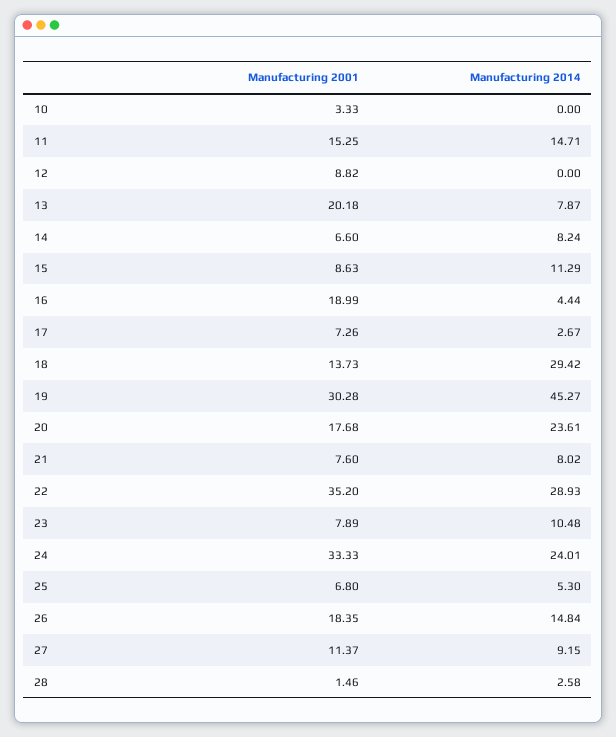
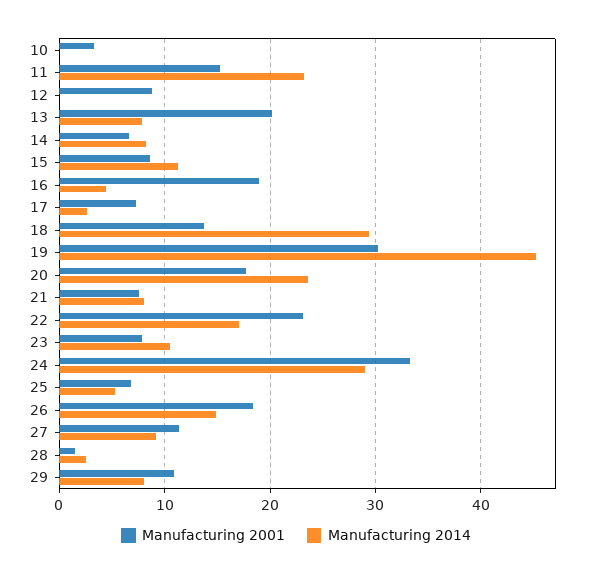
  {
    "Manufacturing 2001": {
      "10": 3.33,
      "11": 15.25,
      "12": 8.82,
      "13": 20.18,
      "14": 6.6,
      "15": 8.63,
      "16": 18.99,
      "17": 7.26,
      "18": 13.73,
      "19": 30.28,
      "20": 17.68,
      "21": 7.6,
-     "22": 35.2,
+     "22": 23,
      "23": 7.89,
      "24": 33.33,
      "25": 6.8,
      "26": 18.35,
      "27": 11.37,
-     "28": 1.46
+     "28": 1.46,
+     "29": 11
    },
    "Manufacturing 2014": {
      "10": 0,
-     "11": 14.71,
+     "11": 23,
      "12": 0,
      "13": 7.87,
      "14": 8.24,
      "15": 11.29,
      "16": 4.44,
      "17": 2.67,
      "18": 29.42,
      "19": 45.27,
      "20": 23.61,
      "21": 8.02,
-     "22": 28.93,
+     "22": 17,
      "23": 10.48,
-     "24": 24.01,
+     "24": 29,
      "25": 5.3,
      "26": 14.84,
      "27": 9.15,
-     "28": 2.58
+     "28": 2.58,
+     "29": 8
    }
  }

